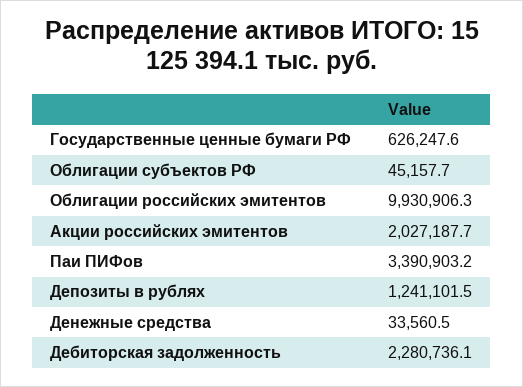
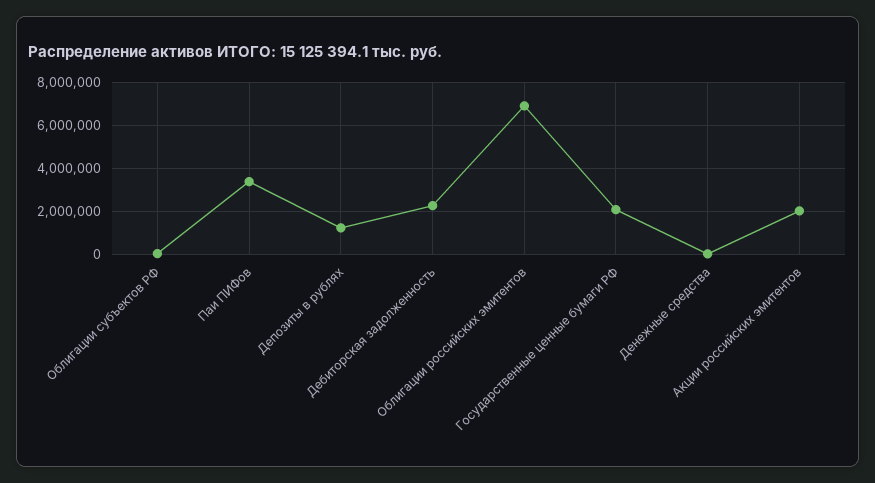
  {
-   "Государственные ценные бумаги РФ": 626247.6,
+   "Государственные ценные бумаги РФ": 2000000,
    "Облигации субъектов РФ": 45157.7,
-   "Облигации российских эмитентов": 9930906.3,
+   "Облигации российских эмитентов": 7000000,
    "Акции российских эмитентов": 2027187.7,
    "Паи ПИФов": 3390903.2,
    "Депозиты в рублях": 1241101.5,
    "Денежные средства": 33560.5,
    "Дебиторская задолженность": 2280736.1
  }

